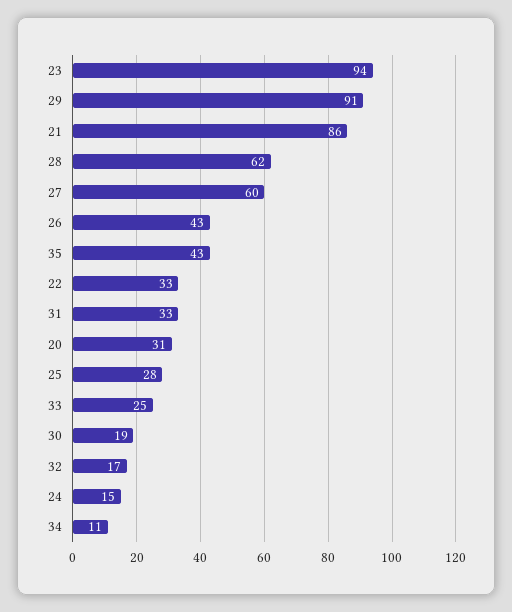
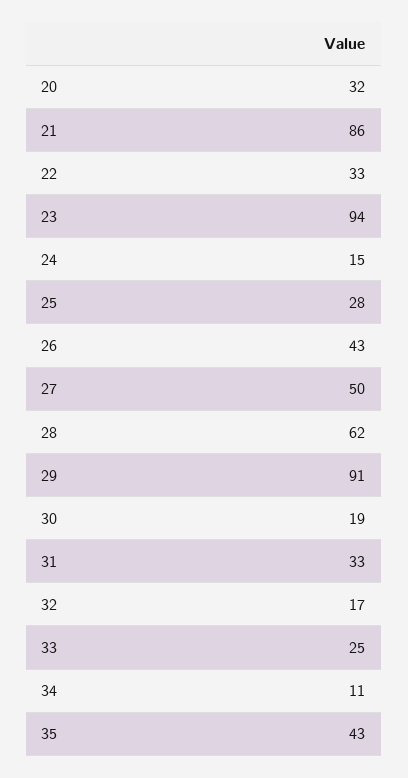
  {
    "23": 94,
    "29": 91,
    "21": 86,
    "28": 62,
-   "27": 60,
+   "27": 50,
    "26": 43,
    "35": 43,
    "22": 33,
    "31": 33,
-   "20": 31,
+   "20": 32,
    "25": 28,
    "33": 25,
    "30": 19,
    "32": 17,
    "24": 15,
    "34": 11
  }

